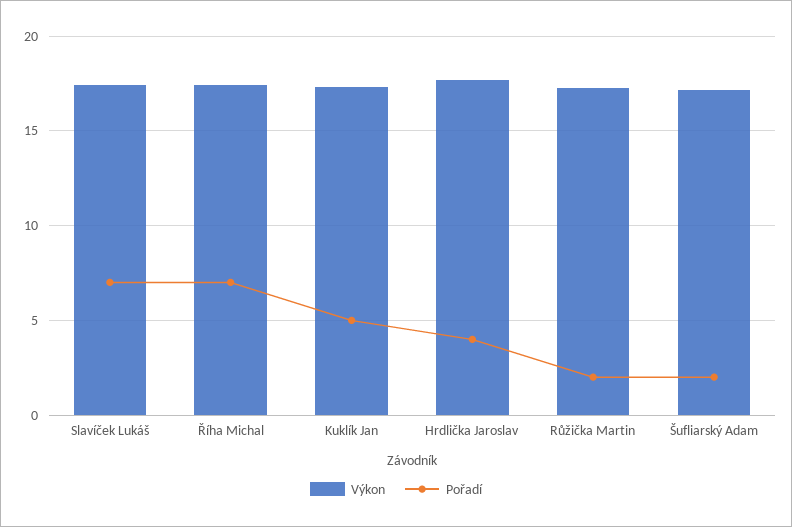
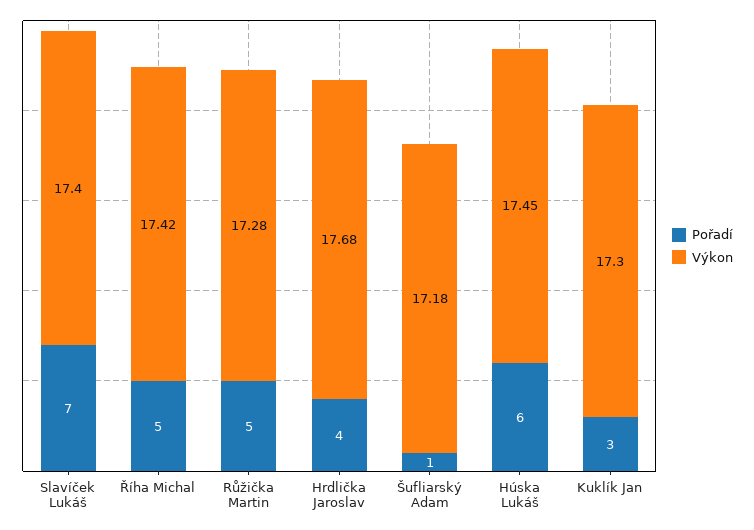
  {
    "Výkon": {
      "Slavíček Lukáš": 17.4,
      "Říha Michal": 17.42,
      "Kuklík Jan": 17.3,
      "Hrdlička Jaroslav": 17.68,
      "Růžička Martin": 17.28,
-     "Šufliarský Adam": 17.18
+     "Šufliarský Adam": 17.18,
+     "Húska Lukáš": 17.45
    },
    "Pořadí": {
      "Slavíček Lukáš": 7,
-     "Říha Michal": 7,
+     "Říha Michal": 5,
-     "Kuklík Jan": 5,
+     "Kuklík Jan": 3,
      "Hrdlička Jaroslav": 4,
-     "Růžička Martin": 2,
+     "Růžička Martin": 5,
-     "Šufliarský Adam": 2
+     "Šufliarský Adam": 1,
+     "Húska Lukáš": 6
    }
  }

